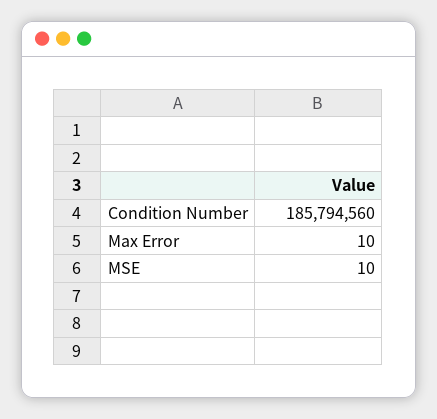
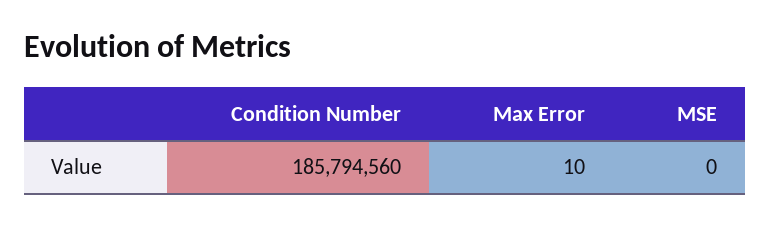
  {
    "Condition Number": 185794560,
    "Max Error": 10,
-   "MSE": 10
+   "MSE": 0
  }

